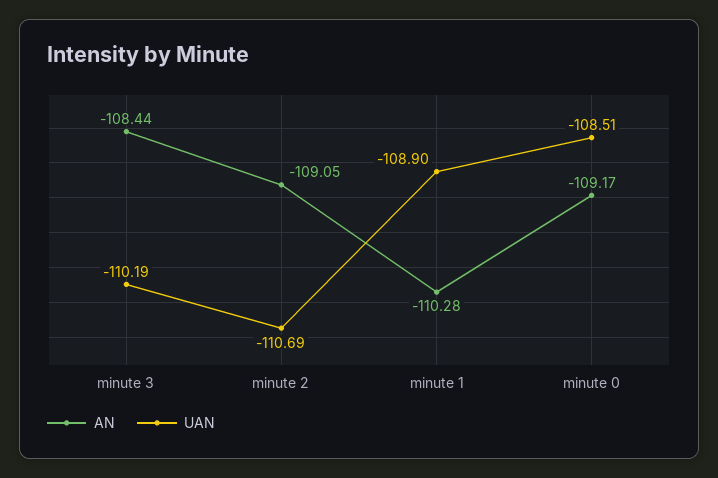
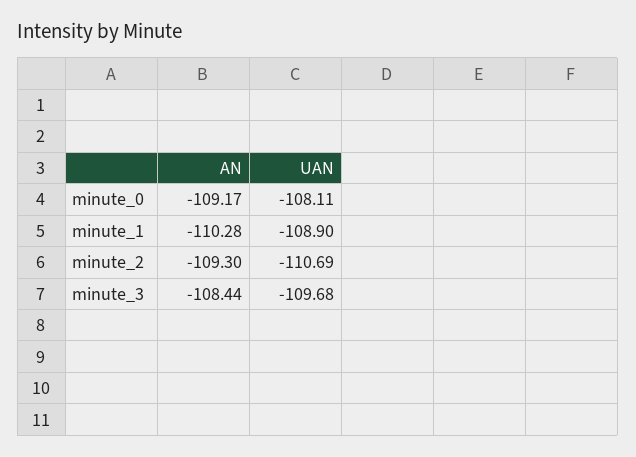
  {
    "AN": {
      "minute 3": -108.44,
-     "minute 2": -109.05,
+     "minute 2": -109.3,
      "minute 1": -110.28,
      "minute 0": -109.17
    },
    "UAN": {
-     "minute 3": -110.19,
+     "minute 3": -109.68,
      "minute 2": -110.69,
      "minute 1": -108.9,
-     "minute 0": -108.51
+     "minute 0": -108.11
    }
  }

